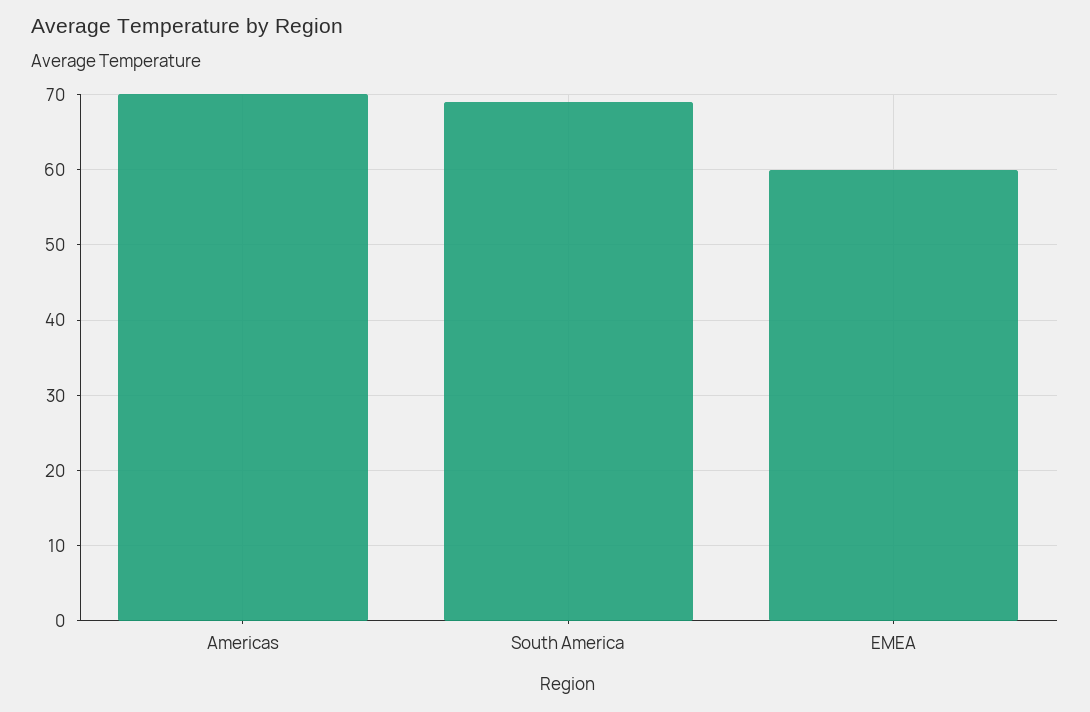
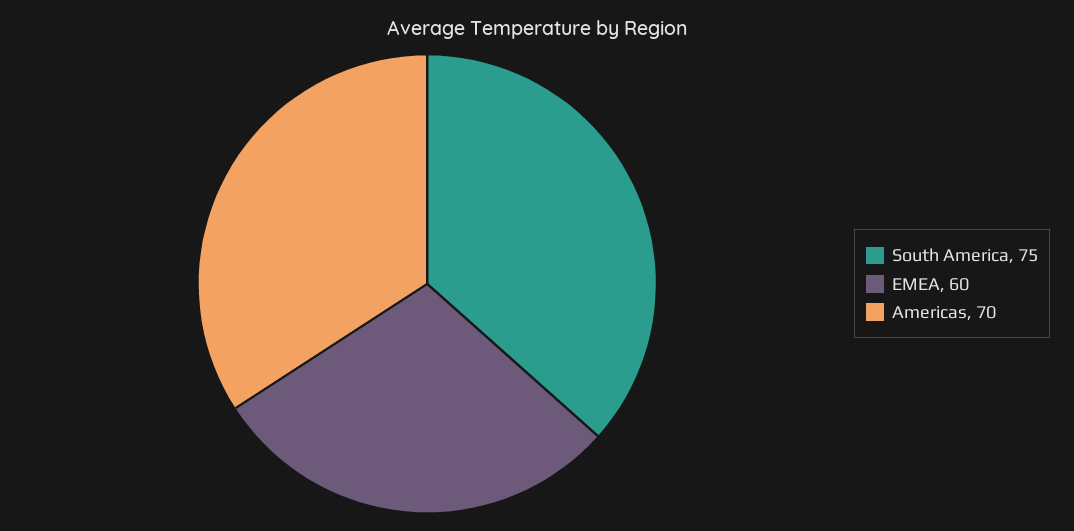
  {
    "Americas": 70,
-   "South America": 69,
+   "South America": 75,
    "EMEA": 60
  }

